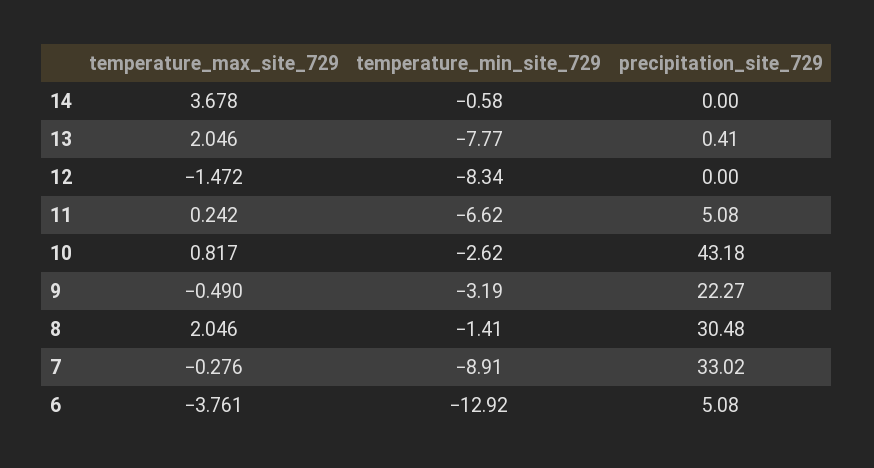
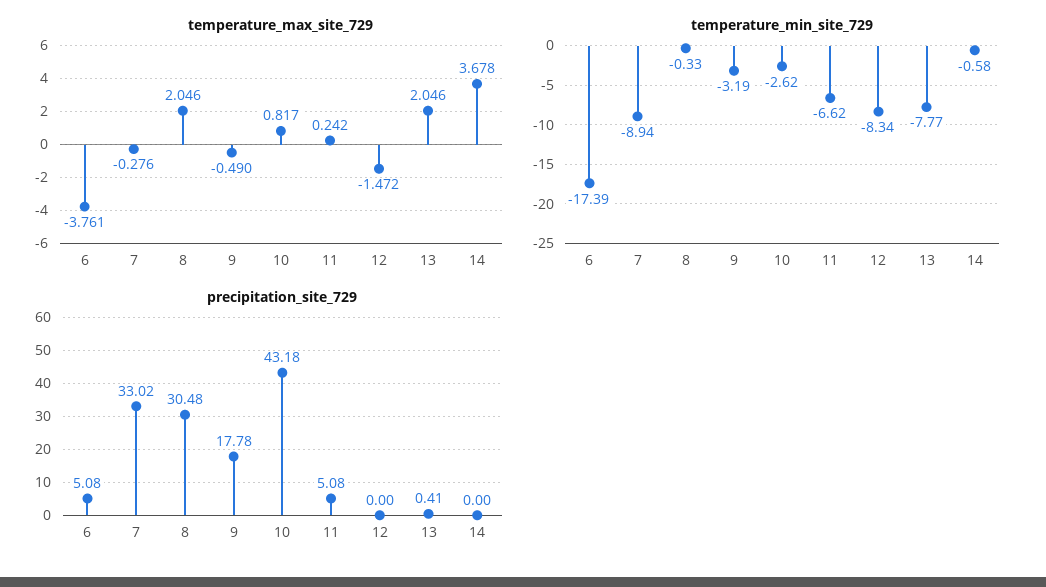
  {
    "temperature_max_site_729": {
      "14": 3.678,
      "13": 2.046,
      "12": -1.472,
      "11": 0.242,
      "10": 0.817,
      "9": -0.49,
      "8": 2.046,
      "7": -0.276,
      "6": -3.761
    },
    "temperature_min_site_729": {
      "14": -0.58,
      "13": -7.77,
      "12": -8.34,
      "11": -6.62,
      "10": -2.62,
      "9": -3.19,
-     "8": -1.41,
+     "8": -0.33,
-     "7": -8.91,
+     "7": -8.94,
-     "6": -12.92
+     "6": -17.39
    },
    "precipitation_site_729": {
      "14": 0,
      "13": 0.41,
      "12": 0,
      "11": 5.08,
      "10": 43.18,
-     "9": 22.27,
+     "9": 17.78,
      "8": 30.48,
      "7": 33.02,
      "6": 5.08
    }
  }

